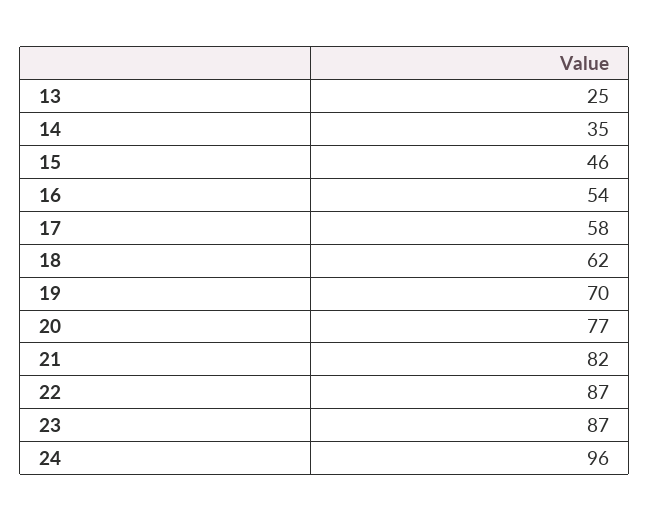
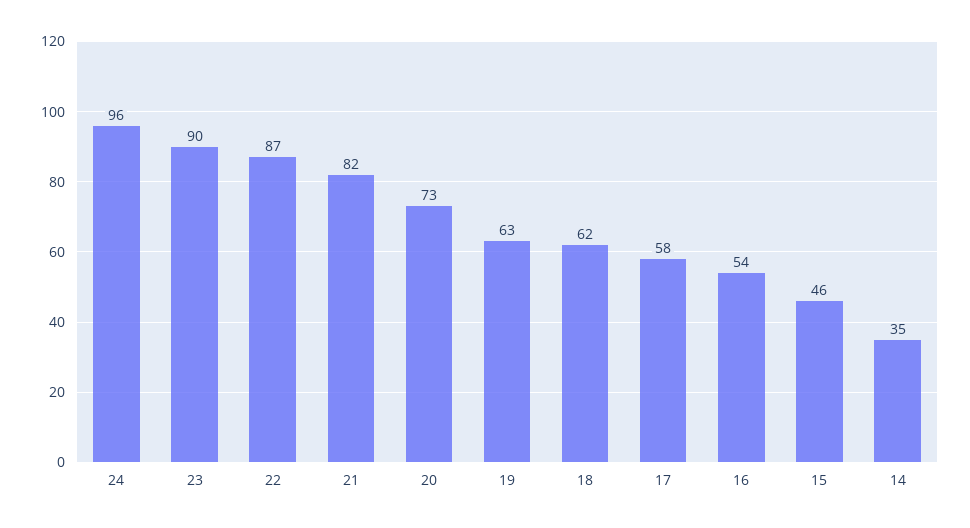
  {
-   "13": 25,
    "14": 35,
    "15": 46,
    "16": 54,
    "17": 58,
    "18": 62,
-   "19": 70,
+   "19": 63,
-   "20": 77,
+   "20": 73,
    "21": 82,
    "22": 87,
-   "23": 87,
+   "23": 90,
    "24": 96
  }

